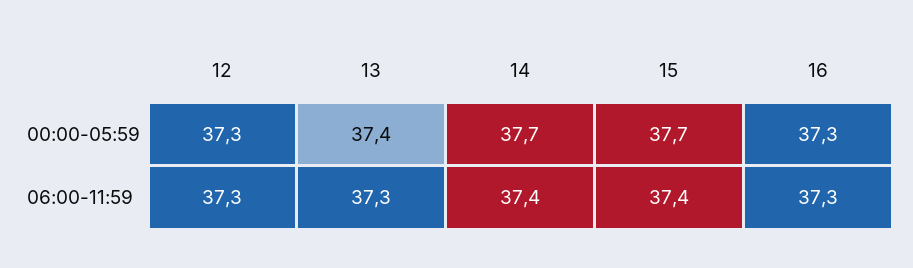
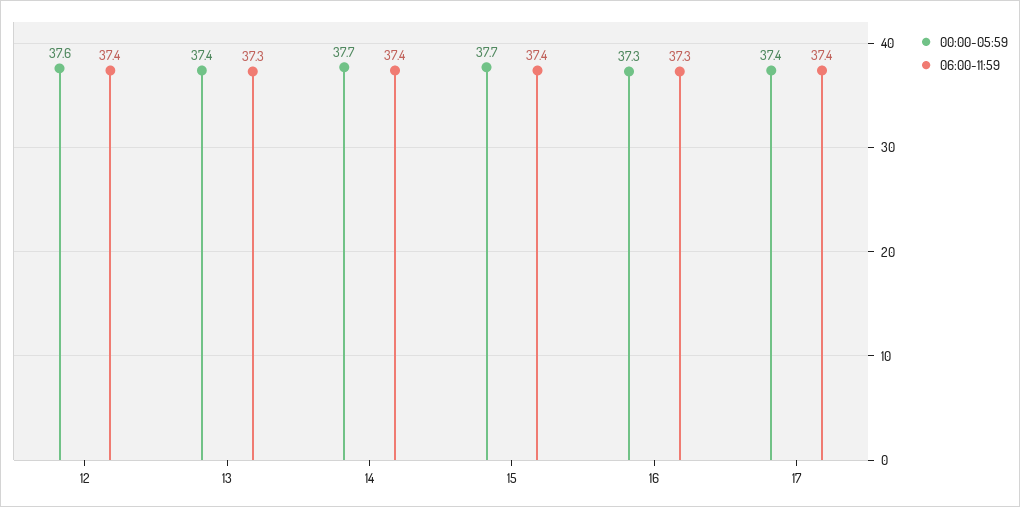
  {
    "00:00-05:59": {
-     "12": 37.3,
+     "12": 37.6,
      "13": 37.4,
      "14": 37.7,
      "15": 37.7,
-     "16": 37.3
+     "16": 37.3,
+     "17": 37.4
    },
    "06:00-11:59": {
-     "12": 37.3,
+     "12": 37.4,
      "13": 37.3,
      "14": 37.4,
      "15": 37.4,
-     "16": 37.3
+     "16": 37.3,
+     "17": 37.4
    }
  }

